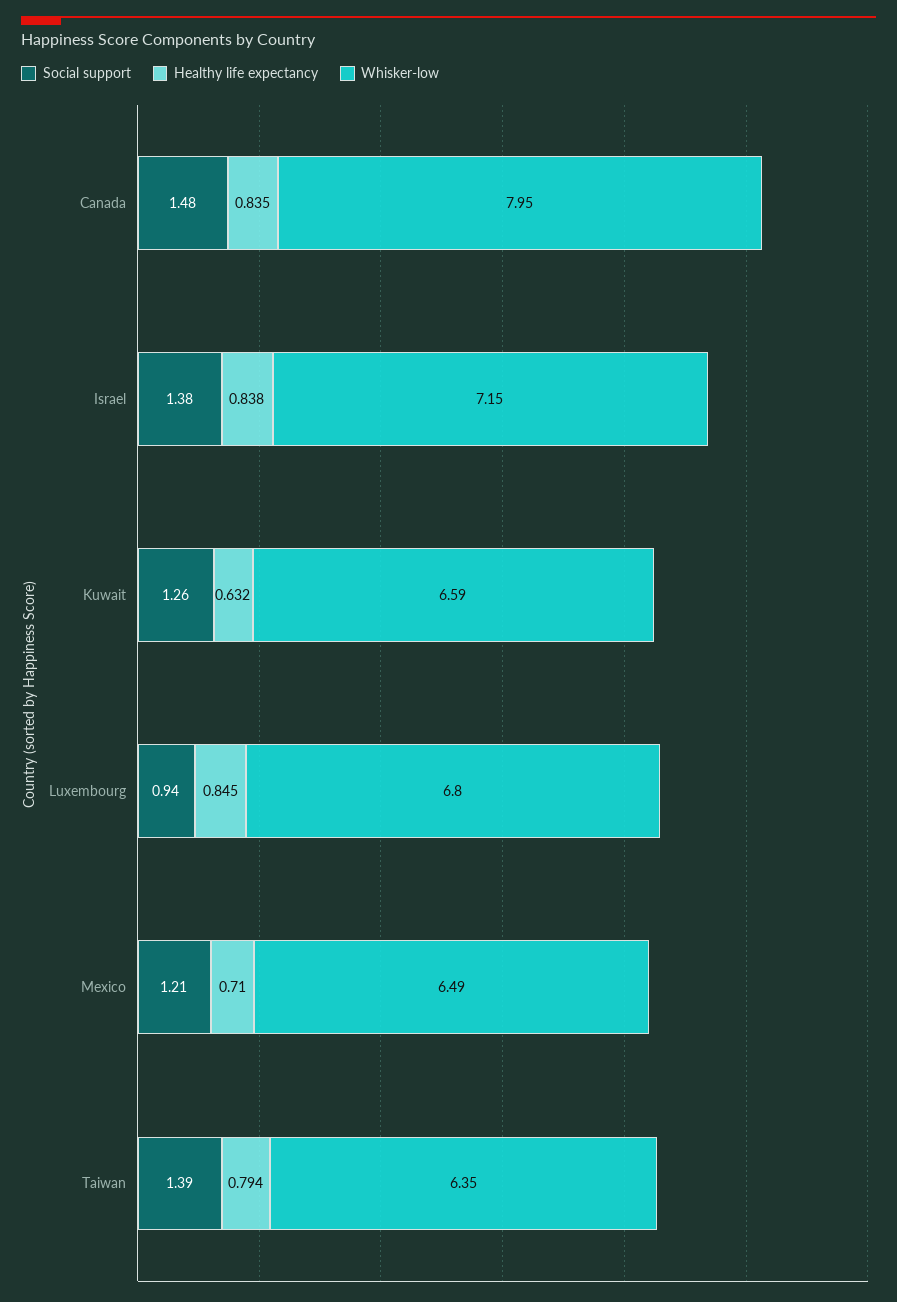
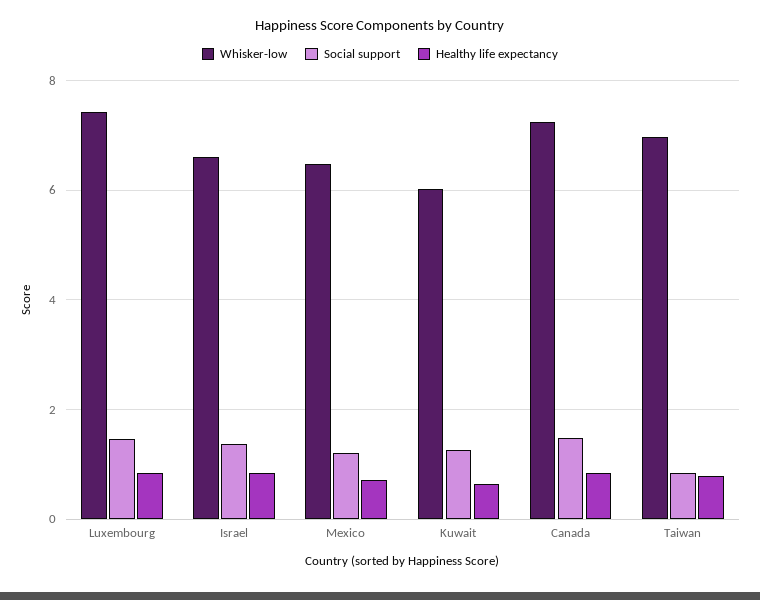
  {
    "Social support": {
      "Canada": 1.48,
      "Israel": 1.38,
      "Kuwait": 1.26,
-     "Luxembourg": 0.94,
+     "Luxembourg": 1.4,
      "Mexico": 1.21,
-     "Taiwan": 1.39
+     "Taiwan": 0.8
    },
    "Healthy life expectancy": {
      "Canada": 0.835,
      "Israel": 0.838,
      "Kuwait": 0.632,
      "Luxembourg": 0.845,
      "Mexico": 0.71,
      "Taiwan": 0.794
    },
    "Whisker-low": {
-     "Canada": 7.95,
+     "Canada": 7.2,
-     "Israel": 7.15,
+     "Israel": 6.6,
-     "Kuwait": 6.59,
+     "Kuwait": 6,
-     "Luxembourg": 6.8,
+     "Luxembourg": 7.4,
      "Mexico": 6.49,
-     "Taiwan": 6.35
+     "Taiwan": 7
    }
  }

